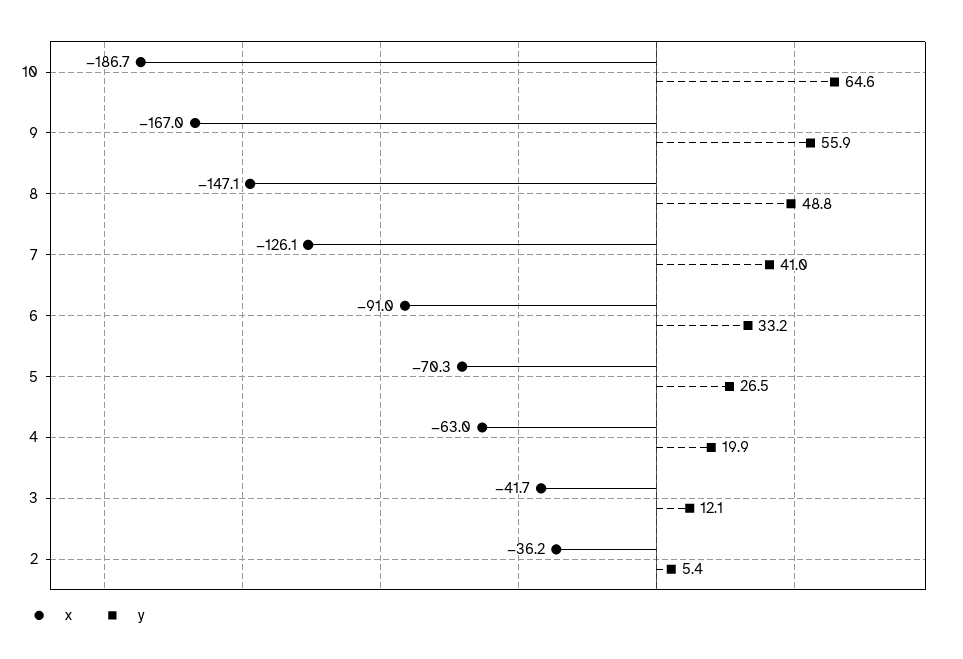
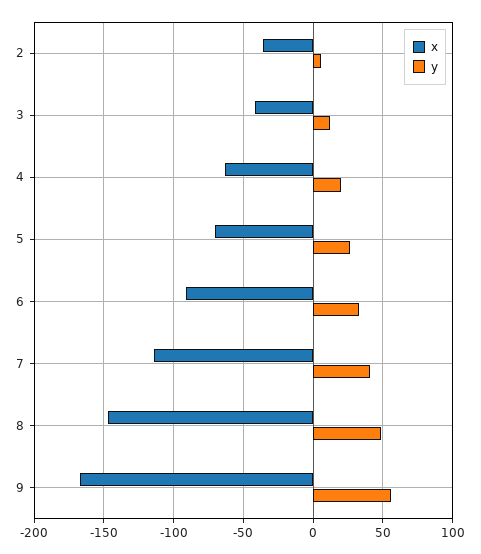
  {
    "x": {
-     "10": -186.7,
      "9": -167,
      "8": -147.1,
-     "7": -126.1,
+     "7": -115,
      "6": -91,
      "5": -70.3,
      "4": -63,
      "3": -41.7,
      "2": -36.2
    },
    "y": {
-     "10": 64.6,
      "9": 55.9,
      "8": 48.8,
      "7": 41,
      "6": 33.2,
      "5": 26.5,
      "4": 19.9,
      "3": 12.1,
      "2": 5.4
    }
  }

